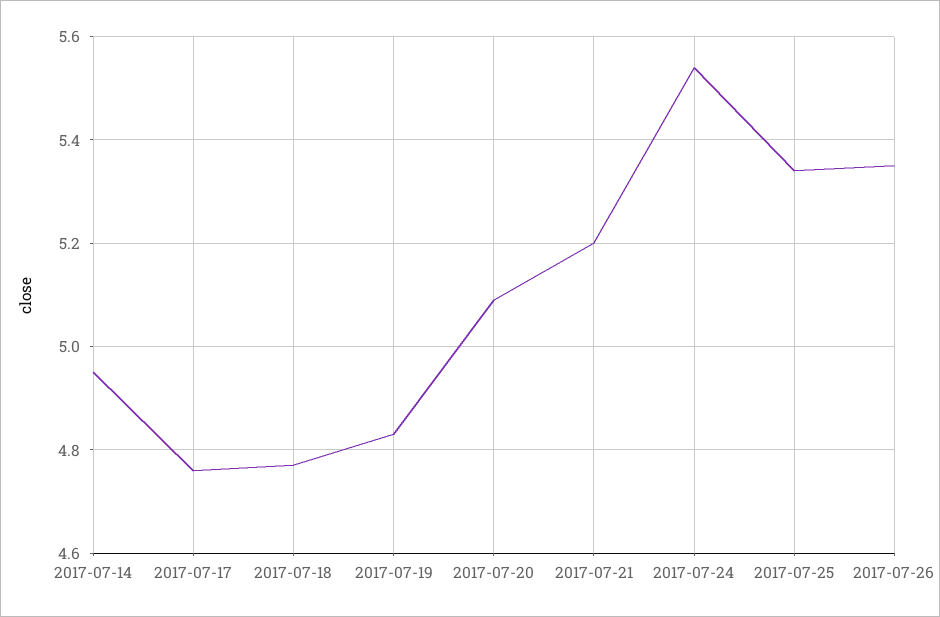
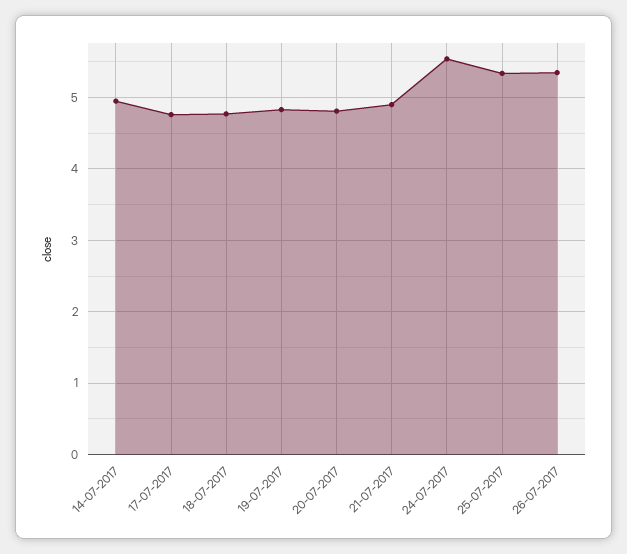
  {
    "2017-07-14": 4.95,
    "2017-07-17": 4.75,
    "2017-07-18": 4.75,
    "2017-07-19": 4.85,
-   "2017-07-20": 5.1,
+   "2017-07-20": 4.8,
-   "2017-07-21": 5.2,
+   "2017-07-21": 4.9,
    "2017-07-24": 5.55,
    "2017-07-25": 5.35,
    "2017-07-26": 5.35
  }

